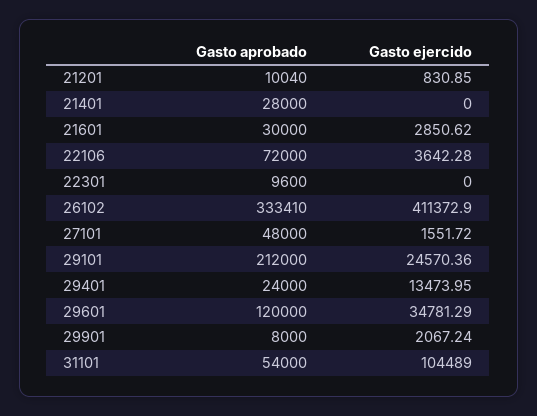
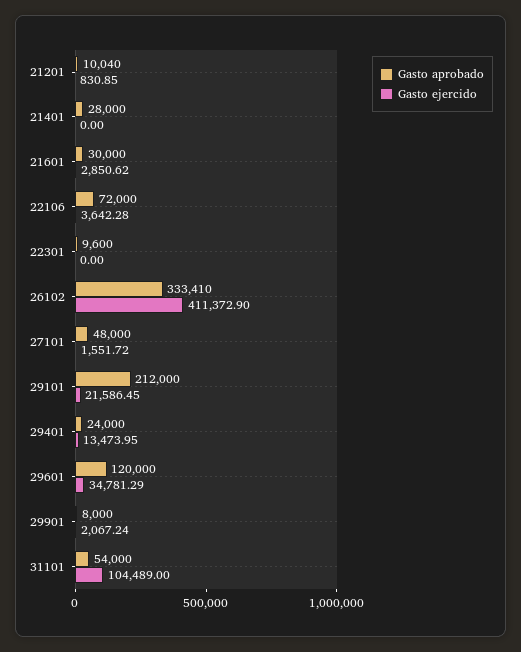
  {
    "Gasto aprobado": {
      "21201": 10040,
      "21401": 28000,
      "21601": 30000,
      "22106": 72000,
      "22301": 9600,
      "26102": 333410,
      "27101": 48000,
      "29101": 212000,
      "29401": 24000,
      "29601": 120000,
      "29901": 8000,
      "31101": 54000
    },
    "Gasto ejercido": {
      "21201": 830.85,
      "21401": 0,
      "21601": 2850.62,
      "22106": 3642.28,
      "22301": 0,
      "26102": 411372.9,
      "27101": 1551.72,
-     "29101": 24570.36,
+     "29101": 21586.45,
      "29401": 13473.95,
      "29601": 34781.29,
      "29901": 2067.24,
      "31101": 104489
    }
  }

